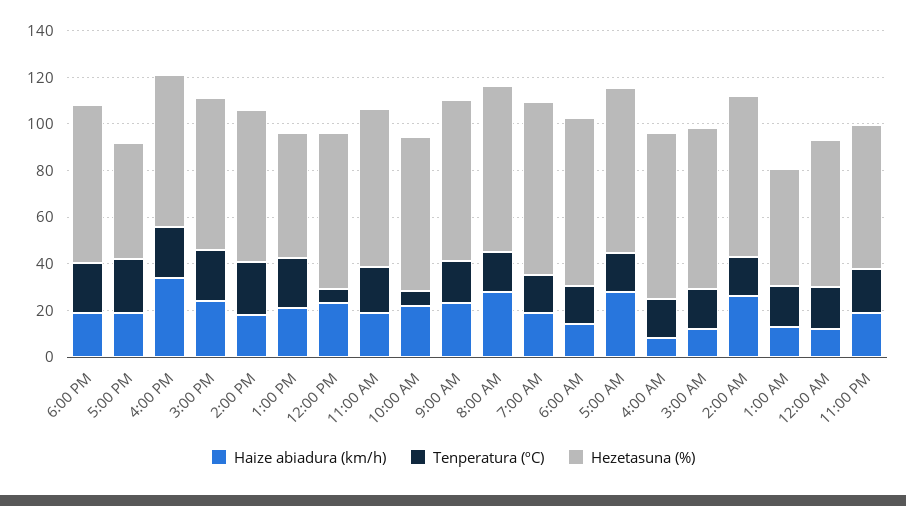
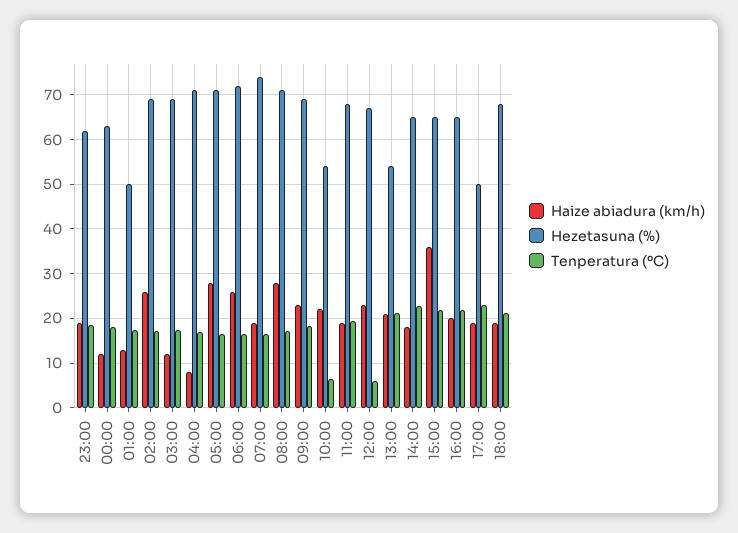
  {
    "Haize abiadura (km/h)": {
      "6:00 PM": 20,
      "5:00 PM": 20,
-     "4:00 PM": 35,
+     "4:00 PM": 20,
-     "3:00 PM": 25,
+     "3:00 PM": 36,
      "2:00 PM": 18,
      "1:00 PM": 22,
      "12:00 PM": 24,
      "11:00 AM": 20,
      "10:00 AM": 22,
      "9:00 AM": 24,
      "8:00 AM": 28,
      "7:00 AM": 20,
-     "6:00 AM": 15,
+     "6:00 AM": 26,
      "5:00 AM": 28,
      "4:00 AM": 8,
      "3:00 AM": 12,
      "2:00 AM": 26,
      "1:00 AM": 14,
      "12:00 AM": 12,
      "11:00 PM": 20
    },
    "Tenperatura (ºC)": {
      "6:00 PM": 22,
      "5:00 PM": 22,
      "4:00 PM": 22,
      "3:00 PM": 22,
      "2:00 PM": 22,
      "1:00 PM": 22,
      "12:00 PM": 6,
      "11:00 AM": 20,
      "10:00 AM": 6,
      "9:00 AM": 18,
      "8:00 AM": 18,
      "7:00 AM": 16,
      "6:00 AM": 16,
      "5:00 AM": 16,
      "4:00 AM": 16,
      "3:00 AM": 18,
      "2:00 AM": 18,
      "1:00 AM": 18,
      "12:00 AM": 18,
      "11:00 PM": 18
    },
    "Hezetasuna (%)": {
      "6:00 PM": 68,
      "5:00 PM": 50,
      "4:00 PM": 66,
      "3:00 PM": 66,
      "2:00 PM": 66,
      "1:00 PM": 54,
      "12:00 PM": 68,
      "11:00 AM": 68,
-     "10:00 AM": 65,
+     "10:00 AM": 54,
      "9:00 AM": 70,
      "8:00 AM": 72,
      "7:00 AM": 74,
      "6:00 AM": 72,
      "5:00 AM": 72,
      "4:00 AM": 72,
      "3:00 AM": 70,
      "2:00 AM": 70,
      "1:00 AM": 50,
      "12:00 AM": 64,
      "11:00 PM": 62
    }
  }

